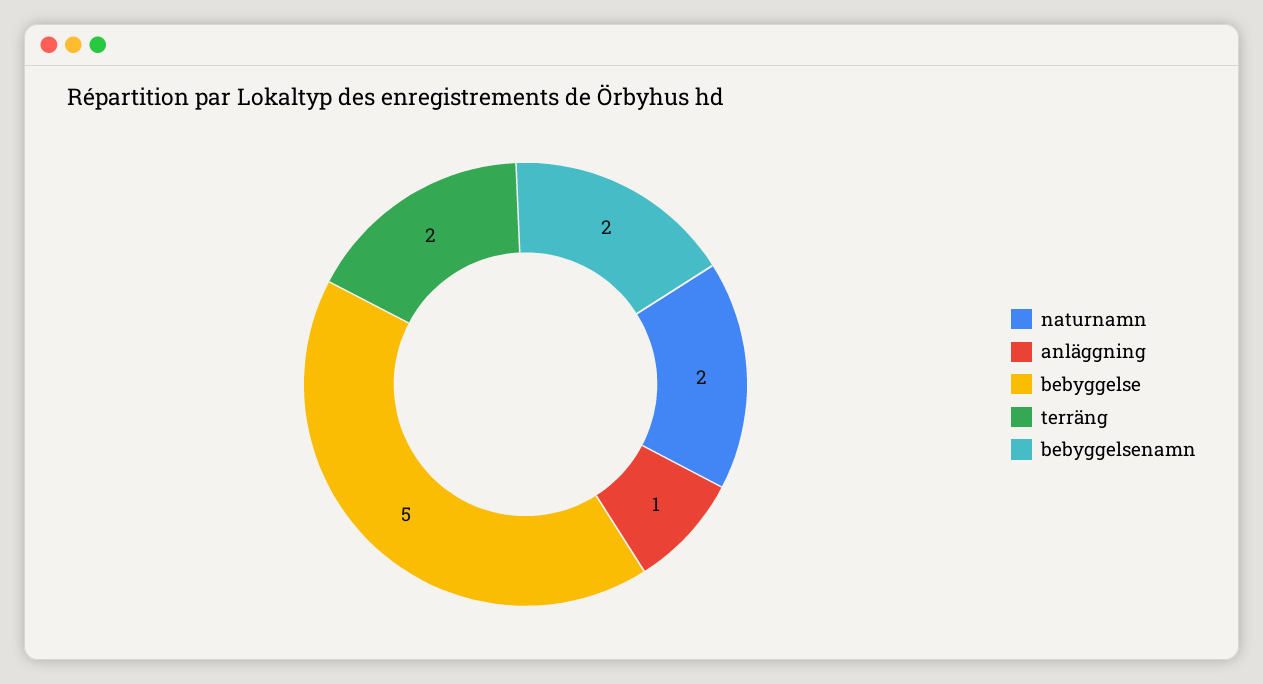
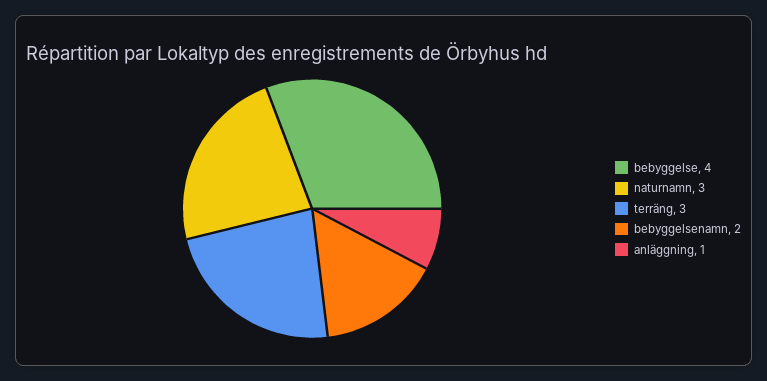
  {
-   "naturnamn": 2,
+   "naturnamn": 3,
    "anläggning": 1,
-   "bebyggelse": 5,
+   "bebyggelse": 4,
-   "terräng": 2,
+   "terräng": 3,
    "bebyggelsenamn": 2
  }

